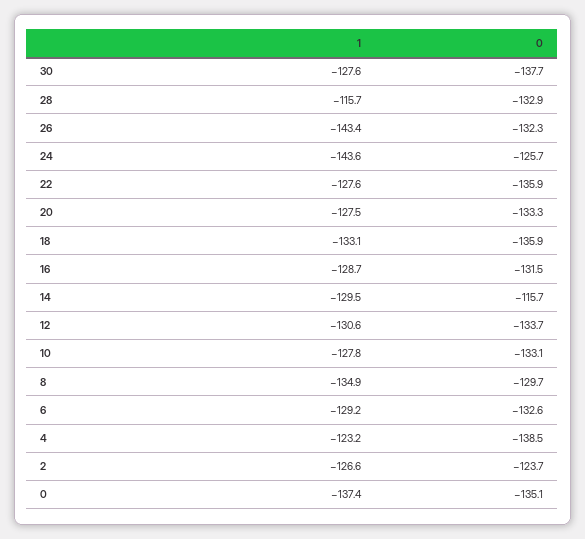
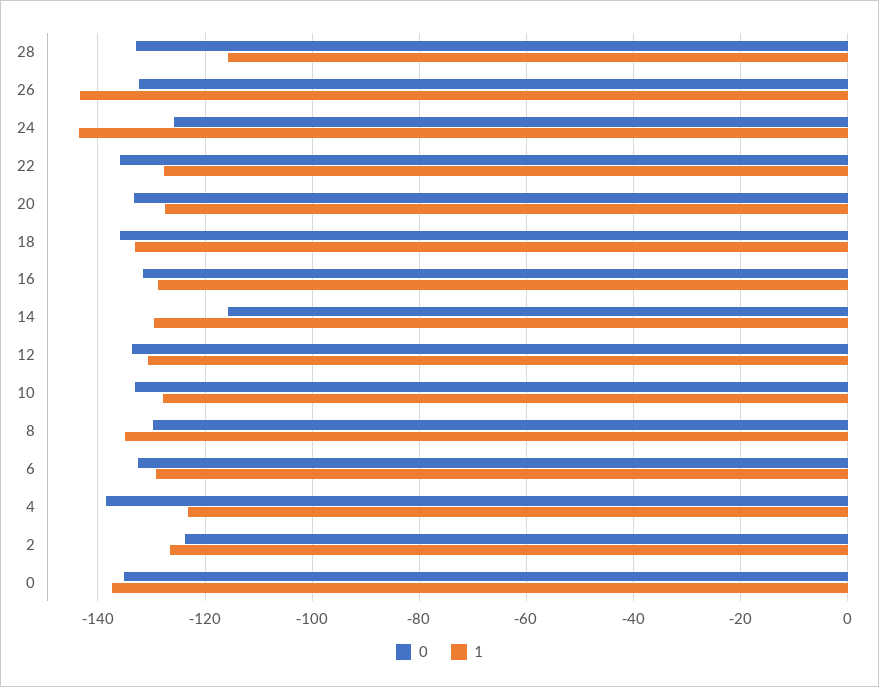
  {
    "1": {
-     "30": -127.6,
      "28": -115.7,
      "26": -143.4,
      "24": -143.6,
      "22": -127.6,
      "20": -127.5,
      "18": -133.1,
      "16": -128.7,
      "14": -129.5,
      "12": -130.6,
      "10": -127.8,
      "8": -134.9,
      "6": -129.2,
      "4": -123.2,
      "2": -126.6,
      "0": -137.4
    },
    "0": {
-     "30": -137.7,
      "28": -132.9,
      "26": -132.3,
      "24": -125.7,
      "22": -135.9,
      "20": -133.3,
      "18": -135.9,
      "16": -131.5,
      "14": -115.7,
      "12": -133.7,
      "10": -133.1,
      "8": -129.7,
      "6": -132.6,
      "4": -138.5,
      "2": -123.7,
      "0": -135.1
    }
  }

